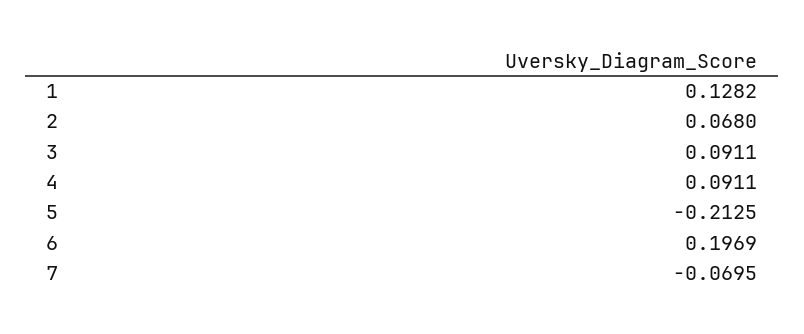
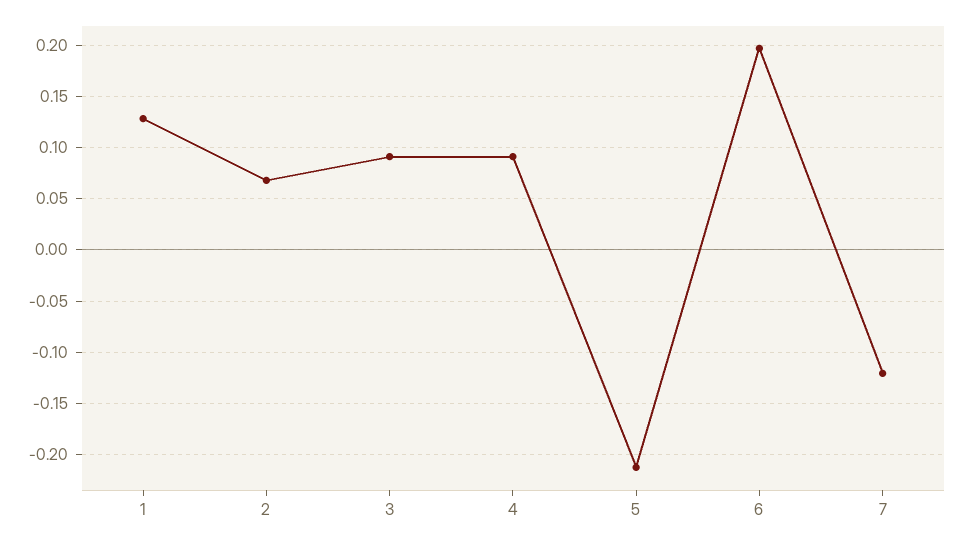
  {
    "1": 0.1282,
    "2": 0.068,
    "3": 0.0911,
    "4": 0.0911,
    "5": -0.2125,
    "6": 0.1969,
-   "7": -0.0695
+   "7": -0.12
  }

